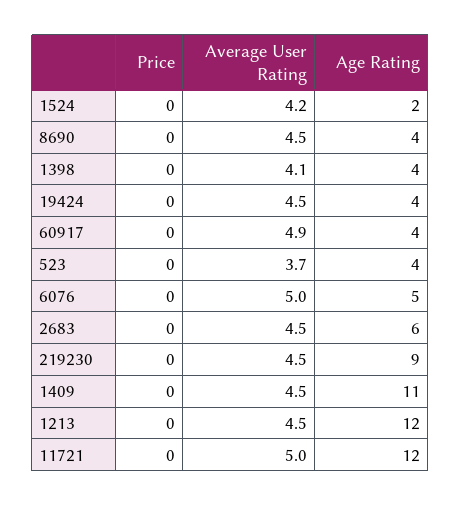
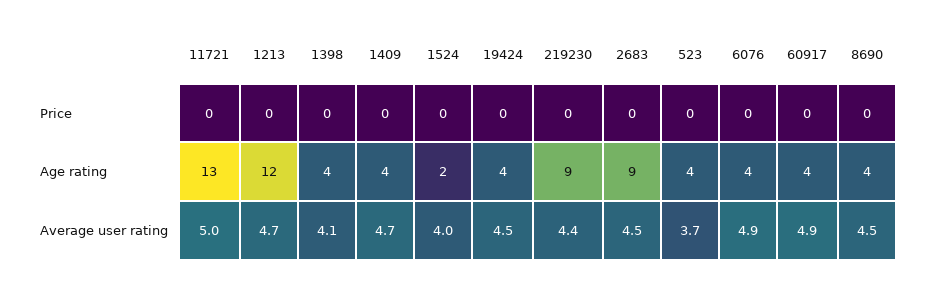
  {
    "Price": {
      "1524": 0,
      "8690": 0,
      "1398": 0,
      "19424": 0,
      "60917": 0,
      "523": 0,
      "6076": 0,
      "2683": 0,
      "219230": 0,
      "1409": 0,
      "1213": 0,
      "11721": 0
    },
    "Average User Rating": {
-     "1524": 4.2,
+     "1524": 4,
      "8690": 4.5,
      "1398": 4.1,
      "19424": 4.5,
      "60917": 4.9,
      "523": 3.7,
-     "6076": 5,
+     "6076": 4.9,
      "2683": 4.5,
-     "219230": 4.5,
+     "219230": 4.4,
-     "1409": 4.5,
+     "1409": 4.7,
-     "1213": 4.5,
+     "1213": 4.7,
      "11721": 5
    },
    "Age Rating": {
      "1524": 2,
      "8690": 4,
      "1398": 4,
      "19424": 4,
      "60917": 4,
      "523": 4,
-     "6076": 5,
+     "6076": 4,
-     "2683": 6,
+     "2683": 9,
      "219230": 9,
-     "1409": 11,
+     "1409": 4,
      "1213": 12,
-     "11721": 12
+     "11721": 13
    }
  }

